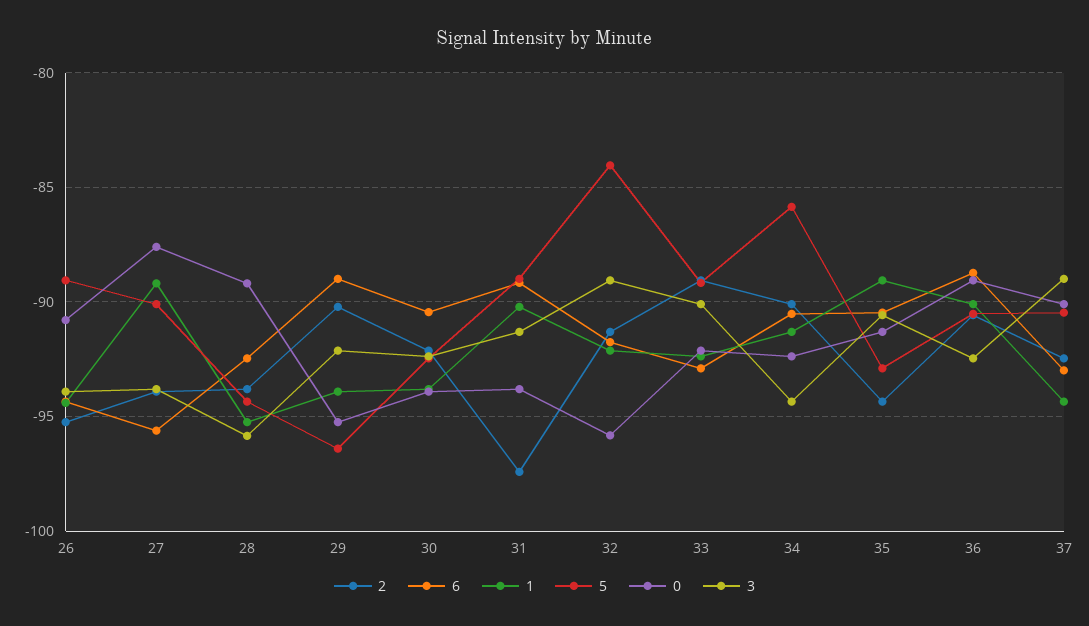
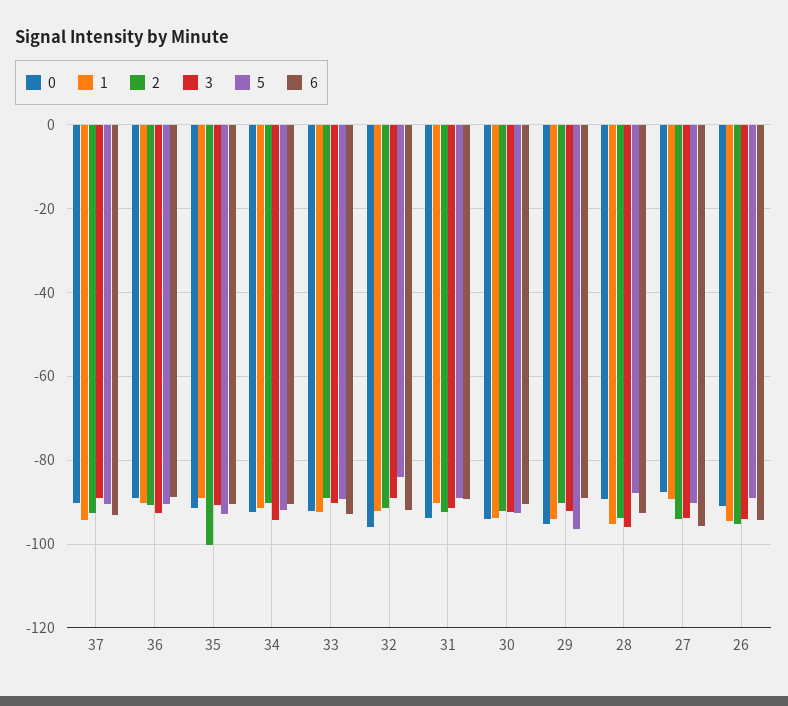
  {
    "2": {
      "26": -95.5,
      "27": -94,
      "28": -94,
      "29": -90,
      "30": -92,
-     "31": -97.5,
+     "31": -92,
      "32": -91.5,
      "33": -89,
      "34": -90,
-     "35": -94.5,
+     "35": -100,
      "36": -90.5,
      "37": -92.5
    },
    "6": {
      "26": -94.5,
      "27": -95.5,
      "28": -92.5,
      "29": -89,
      "30": -90.5,
      "31": -89,
      "32": -92,
      "33": -93,
      "34": -90.5,
      "35": -90.5,
      "36": -88.5,
      "37": -93
    },
    "1": {
      "26": -94.5,
      "27": -89,
      "28": -95.5,
      "29": -94,
      "30": -94,
      "31": -90,
      "32": -92,
      "33": -92.5,
      "34": -91.5,
      "35": -89,
      "36": -90,
      "37": -94.5
    },
    "5": {
      "26": -89,
      "27": -90,
-     "28": -94.5,
+     "28": -88,
      "29": -96.5,
      "30": -92.5,
      "31": -89,
      "32": -84,
      "33": -89,
-     "34": -86,
+     "34": -92,
      "35": -93,
      "36": -90.5,
      "37": -90.5
    },
    "0": {
      "26": -91,
      "27": -87.5,
      "28": -89,
      "29": -95.5,
      "30": -94,
      "31": -94,
      "32": -96,
      "33": -92,
      "34": -92.5,
      "35": -91.5,
      "36": -89,
      "37": -90
    },
    "3": {
      "26": -94,
      "27": -94,
      "28": -96,
      "29": -92,
      "30": -92.5,
      "31": -91.5,
      "32": -89,
      "33": -90,
      "34": -94.5,
      "35": -90.5,
      "36": -92.5,
      "37": -89
    }
  }

